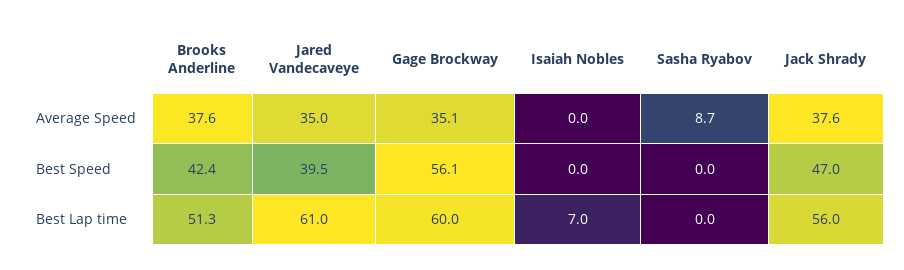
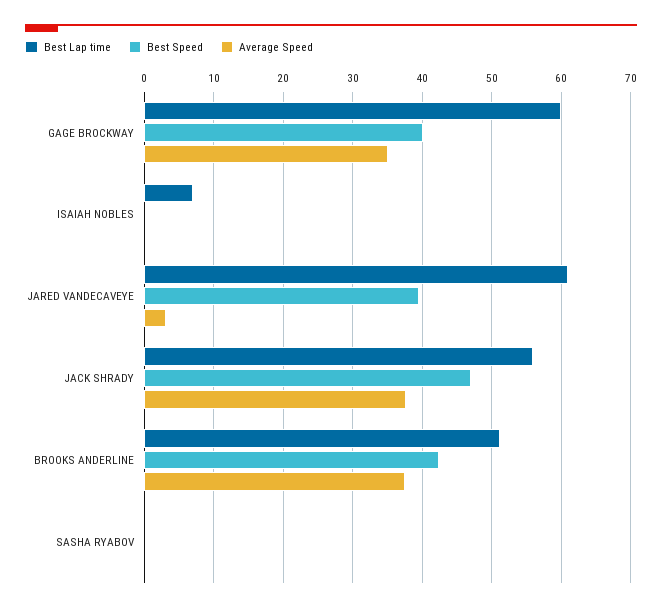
  {
    "Average Speed": {
      "Brooks Anderline": 37.6,
-     "Jared Vandecaveye": 35,
+     "Jared Vandecaveye": 3,
      "Gage Brockway": 35.1,
      "Isaiah Nobles": 0,
-     "Sasha Ryabov": 8.7,
+     "Sasha Ryabov": 0,
      "Jack Shrady": 37.6
    },
    "Best Speed": {
      "Brooks Anderline": 42.4,
      "Jared Vandecaveye": 39.5,
-     "Gage Brockway": 56.1,
+     "Gage Brockway": 40,
      "Isaiah Nobles": 0,
      "Sasha Ryabov": 0,
      "Jack Shrady": 47
    },
    "Best Lap time": {
      "Brooks Anderline": 51.3,
      "Jared Vandecaveye": 61,
      "Gage Brockway": 60,
      "Isaiah Nobles": 7,
      "Sasha Ryabov": 0,
      "Jack Shrady": 56
    }
  }

